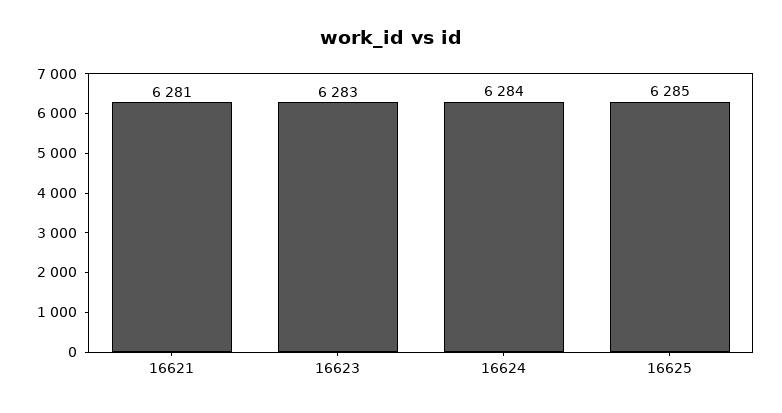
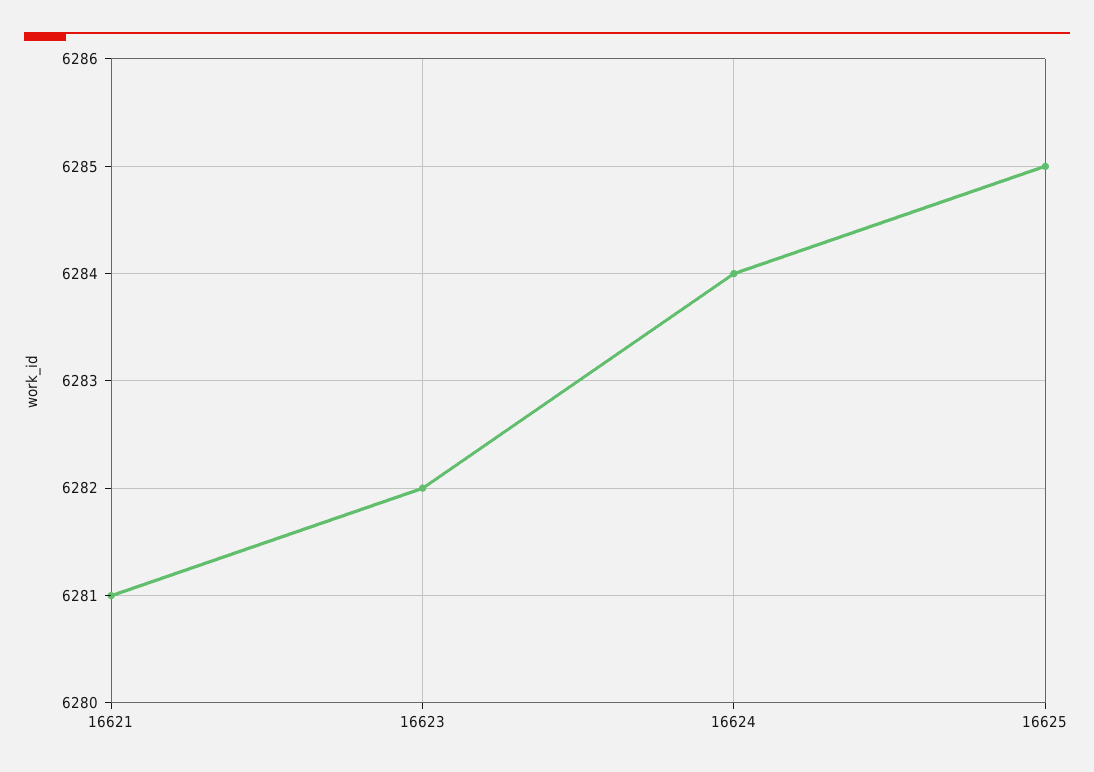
  {
    "16621": 6281,
-   "16623": 6283,
+   "16623": 6282,
    "16624": 6284,
    "16625": 6285
  }

